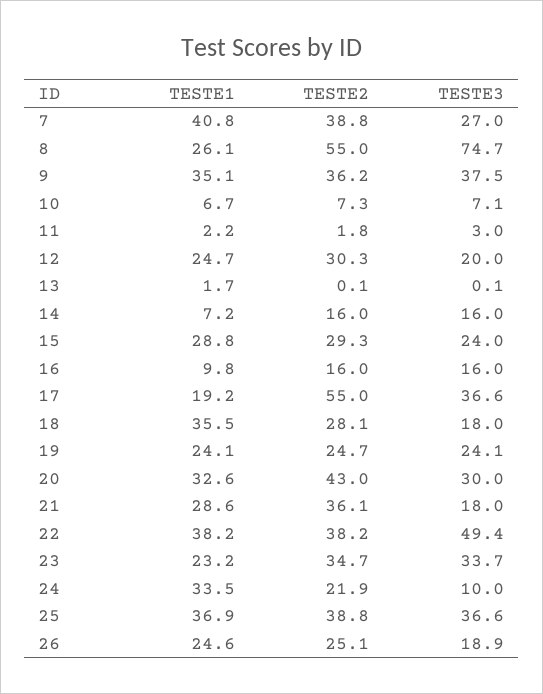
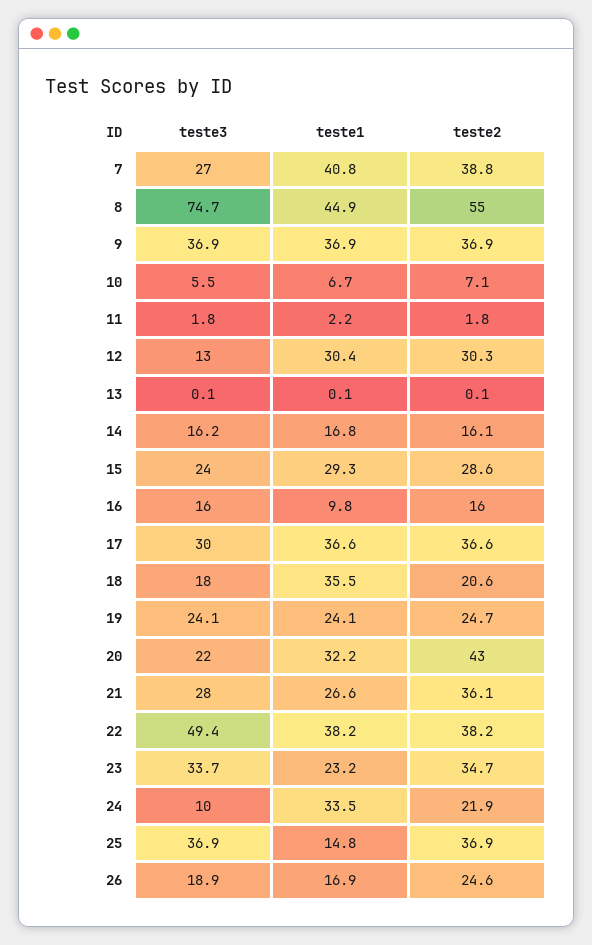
  {
    "TESTE1": {
      "7": 40.8,
-     "8": 26.1,
+     "8": 44.9,
-     "9": 35.1,
+     "9": 36.9,
      "10": 6.7,
      "11": 2.2,
-     "12": 24.7,
+     "12": 30.4,
-     "13": 1.7,
+     "13": 0.1,
-     "14": 7.2,
+     "14": 16.8,
-     "15": 28.8,
+     "15": 29.3,
      "16": 9.8,
-     "17": 19.2,
+     "17": 36.6,
      "18": 35.5,
      "19": 24.1,
-     "20": 32.6,
+     "20": 32.2,
-     "21": 28.6,
+     "21": 26.6,
      "22": 38.2,
      "23": 23.2,
      "24": 33.5,
-     "25": 36.9,
+     "25": 14.8,
-     "26": 24.6
+     "26": 16.9
    },
    "TESTE2": {
      "7": 38.8,
      "8": 55,
-     "9": 36.2,
+     "9": 36.9,
-     "10": 7.3,
+     "10": 7.1,
      "11": 1.8,
      "12": 30.3,
      "13": 0.1,
-     "14": 16,
+     "14": 16.1,
-     "15": 29.3,
+     "15": 28.6,
      "16": 16,
-     "17": 55,
+     "17": 36.6,
-     "18": 28.1,
+     "18": 20.6,
      "19": 24.7,
      "20": 43,
      "21": 36.1,
      "22": 38.2,
      "23": 34.7,
      "24": 21.9,
-     "25": 38.8,
+     "25": 36.9,
-     "26": 25.1
+     "26": 24.6
    },
    "TESTE3": {
      "7": 27,
      "8": 74.7,
-     "9": 37.5,
+     "9": 36.9,
-     "10": 7.1,
+     "10": 5.5,
-     "11": 3,
+     "11": 1.8,
-     "12": 20,
+     "12": 13,
      "13": 0.1,
-     "14": 16,
+     "14": 16.2,
      "15": 24,
      "16": 16,
-     "17": 36.6,
+     "17": 30,
      "18": 18,
      "19": 24.1,
-     "20": 30,
+     "20": 22,
-     "21": 18,
+     "21": 28,
      "22": 49.4,
      "23": 33.7,
      "24": 10,
-     "25": 36.6,
+     "25": 36.9,
      "26": 18.9
    }
  }

